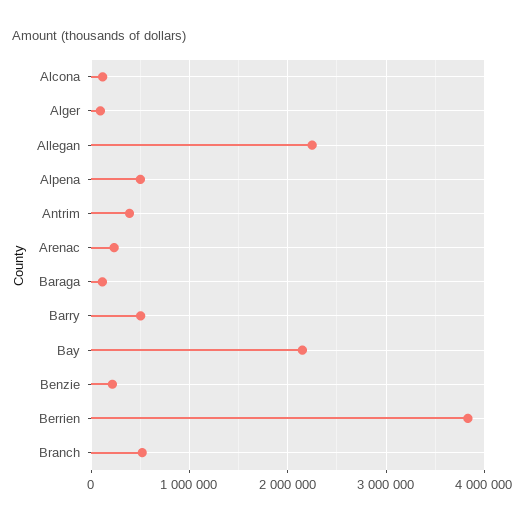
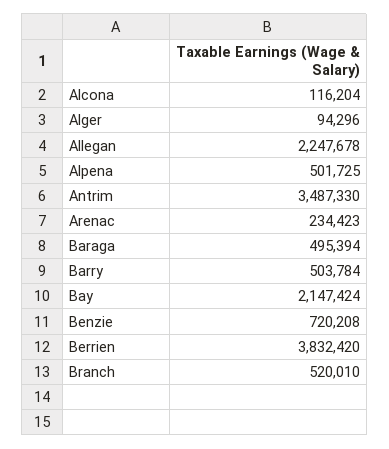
  {
    "Alcona": 116204,
    "Alger": 94296,
    "Allegan": 2247678,
    "Alpena": 501725,
-   "Antrim": 400000,
+   "Antrim": 3487330,
    "Arenac": 234423,
-   "Baraga": 100000,
+   "Baraga": 495394,
    "Barry": 503784,
    "Bay": 2147424,
-   "Benzie": 200000,
+   "Benzie": 720208,
    "Berrien": 3832420,
    "Branch": 520010
  }

